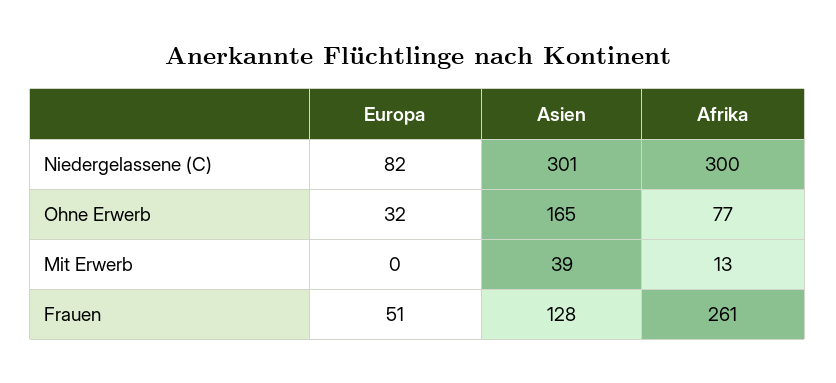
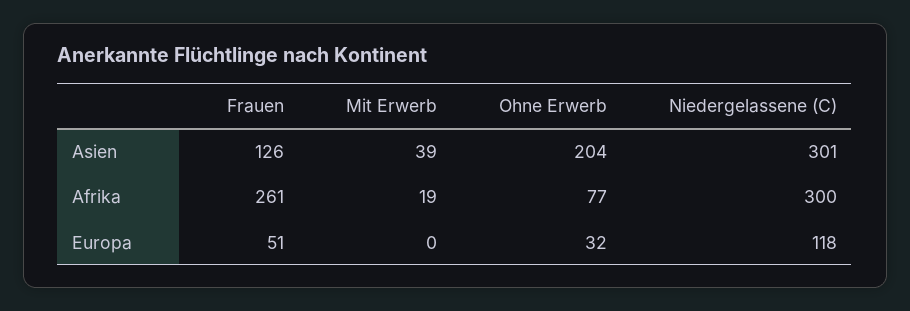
  {
    "Europa": {
-     "Niedergelassene (C)": 82,
+     "Niedergelassene (C)": 118,
      "Ohne Erwerb": 32,
      "Mit Erwerb": 0,
      "Frauen": 51
    },
    "Asien": {
      "Niedergelassene (C)": 301,
-     "Ohne Erwerb": 165,
+     "Ohne Erwerb": 204,
      "Mit Erwerb": 39,
-     "Frauen": 128
+     "Frauen": 126
    },
    "Afrika": {
      "Niedergelassene (C)": 300,
      "Ohne Erwerb": 77,
-     "Mit Erwerb": 13,
+     "Mit Erwerb": 19,
      "Frauen": 261
    }
  }

